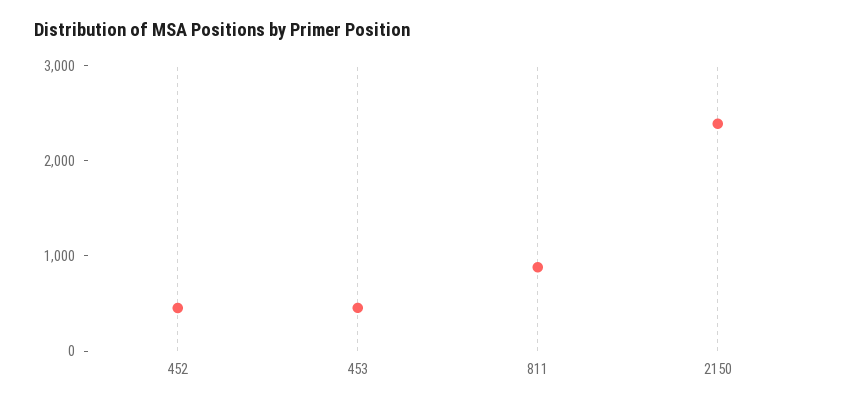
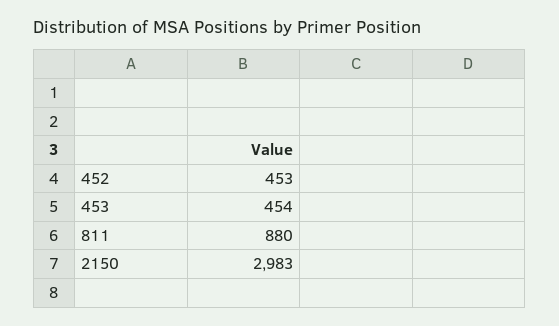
  {
    "452": 453,
    "453": 454,
    "811": 880,
-   "2150": 2400
+   "2150": 2983
  }

